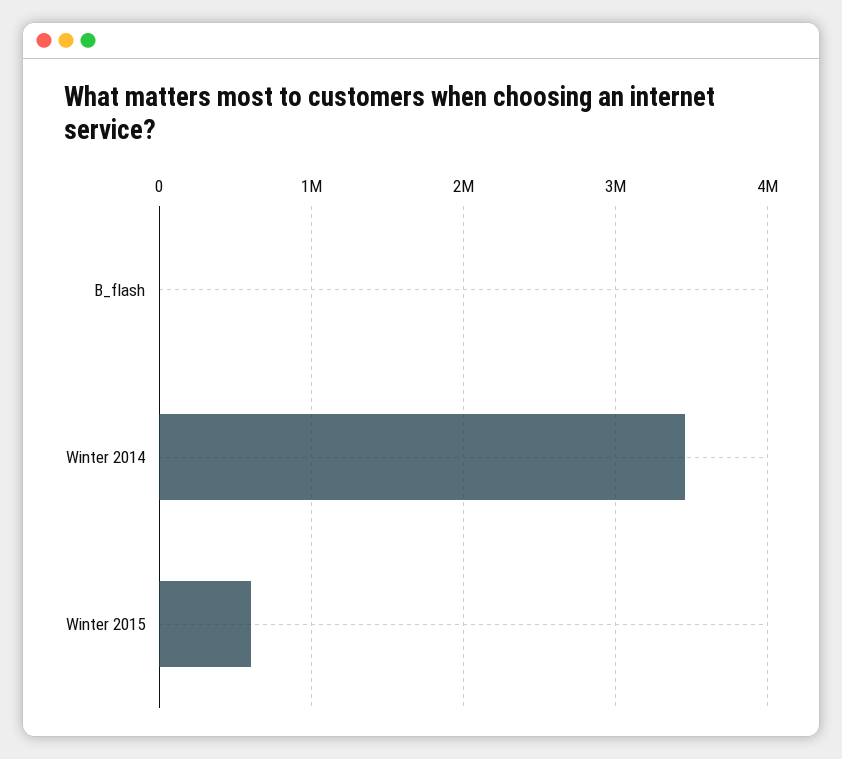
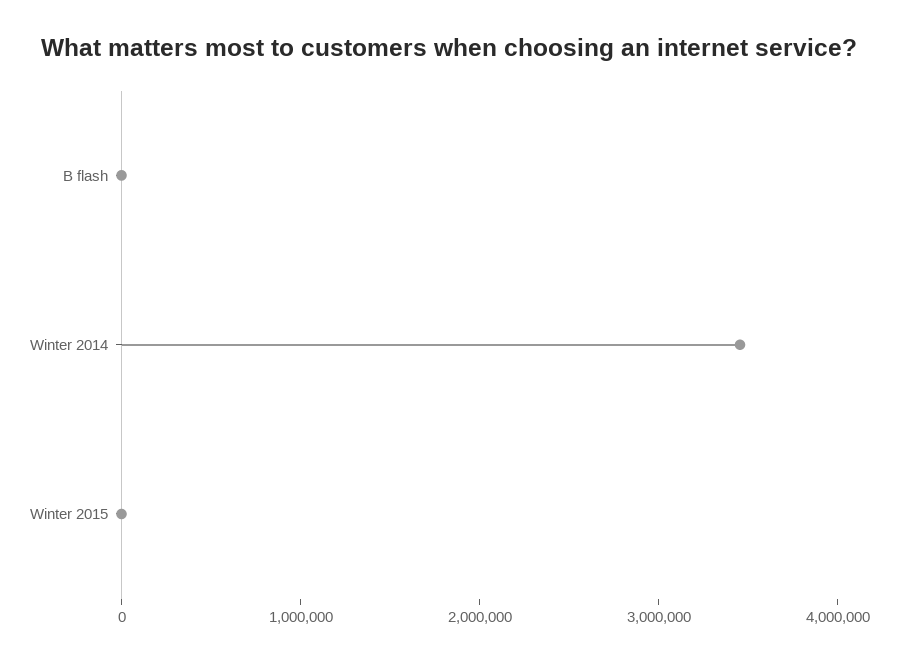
  {
    "B_flash": 0,
    "Winter 2014": 3500000,
-   "Winter 2015": 600000
+   "Winter 2015": 0
  }

